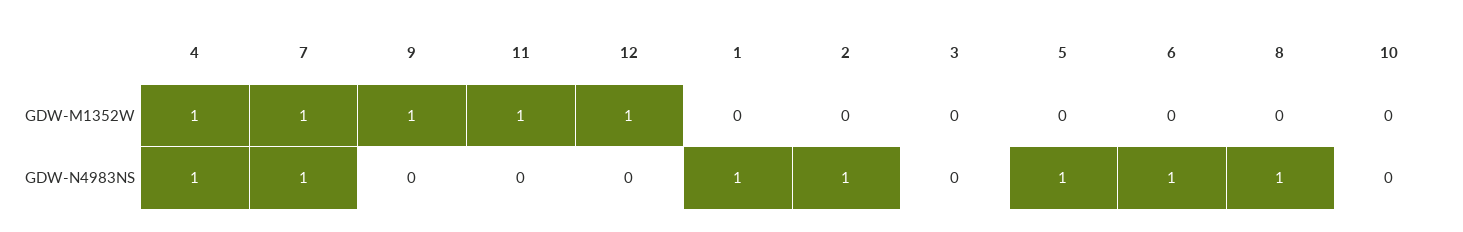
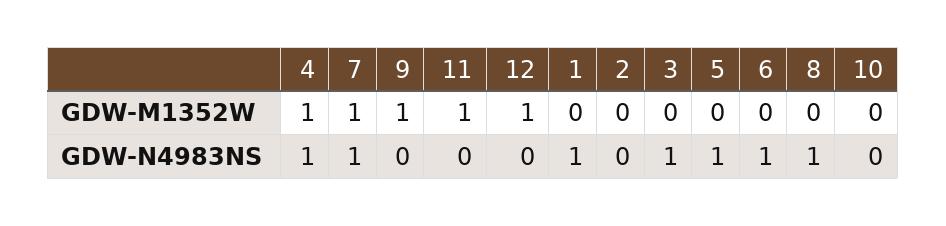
  {
    "4": {
      "GDW-M1352W": 1,
      "GDW-N4983NS": 1
    },
    "7": {
      "GDW-M1352W": 1,
      "GDW-N4983NS": 1
    },
    "9": {
      "GDW-M1352W": 1,
      "GDW-N4983NS": 0
    },
    "11": {
      "GDW-M1352W": 1,
      "GDW-N4983NS": 0
    },
    "12": {
      "GDW-M1352W": 1,
      "GDW-N4983NS": 0
    },
    "1": {
      "GDW-M1352W": 0,
      "GDW-N4983NS": 1
    },
    "2": {
      "GDW-M1352W": 0,
-     "GDW-N4983NS": 1
+     "GDW-N4983NS": 0
    },
    "3": {
      "GDW-M1352W": 0,
-     "GDW-N4983NS": 0
+     "GDW-N4983NS": 1
    },
    "5": {
      "GDW-M1352W": 0,
      "GDW-N4983NS": 1
    },
    "6": {
      "GDW-M1352W": 0,
      "GDW-N4983NS": 1
    },
    "8": {
      "GDW-M1352W": 0,
      "GDW-N4983NS": 1
    },
    "10": {
      "GDW-M1352W": 0,
      "GDW-N4983NS": 0
    }
  }

